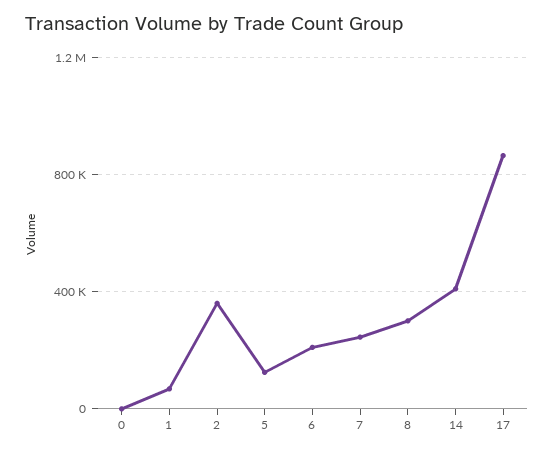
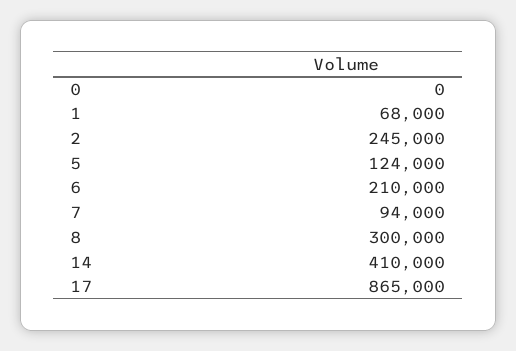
  {
    "0": 0,
    "1": 68000,
-   "2": 350000,
+   "2": 245000,
    "5": 124000,
    "6": 210000,
-   "7": 250000,
+   "7": 94000,
    "8": 300000,
    "14": 410000,
    "17": 865000
  }

